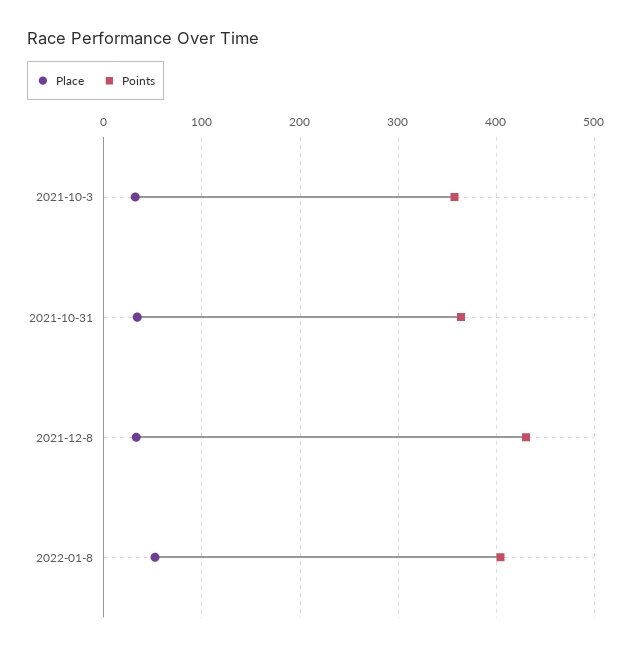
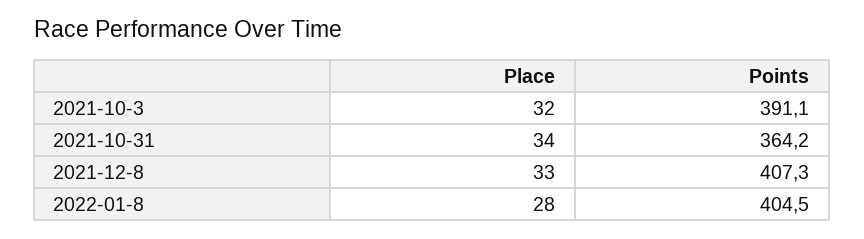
  {
    "Place": {
      "2021-10-3": 32,
      "2021-10-31": 34,
      "2021-12-8": 33,
-     "2022-01-8": 50
+     "2022-01-8": 28
    },
    "Points": {
-     "2021-10-3": 360,
+     "2021-10-3": 391.1,
      "2021-10-31": 364.2,
-     "2021-12-8": 430,
+     "2021-12-8": 407.3,
      "2022-01-8": 404.5
    }
  }

